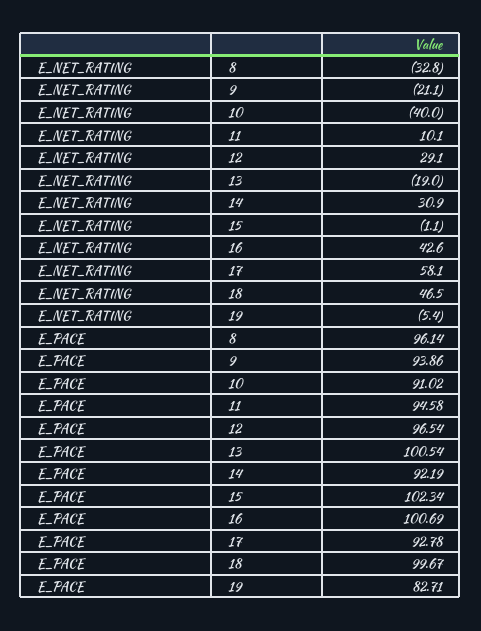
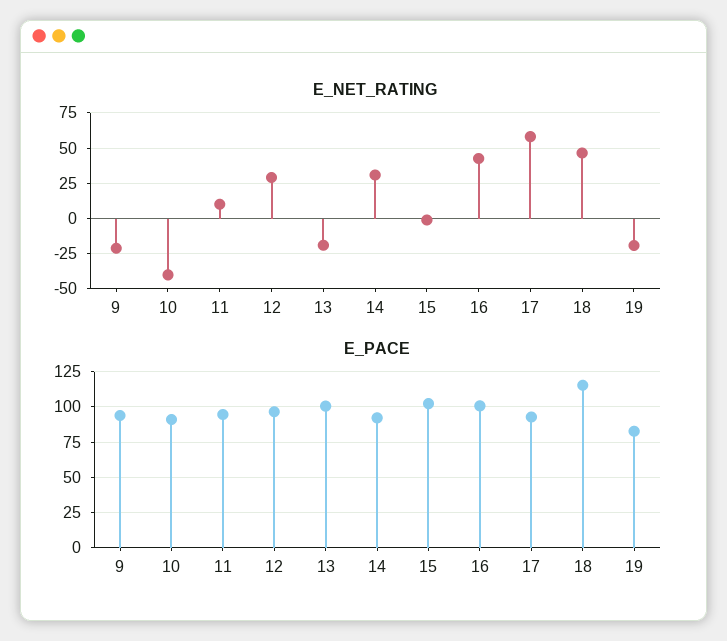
  {
    "E_NET_RATING": {
-     "8": -32.8,
      "9": -21.1,
      "10": -40,
      "11": 10.1,
      "12": 29.1,
      "13": -19,
      "14": 30.9,
      "15": -1.1,
      "16": 42.6,
      "17": 58.1,
      "18": 46.5,
-     "19": -5.4
+     "19": -20
    },
    "E_PACE": {
-     "8": 96.14,
      "9": 93.86,
      "10": 91.02,
      "11": 94.58,
      "12": 96.54,
      "13": 100.54,
      "14": 92.19,
      "15": 102.34,
      "16": 100.69,
      "17": 92.78,
-     "18": 99.67,
+     "18": 115,
      "19": 82.71
    }
  }

